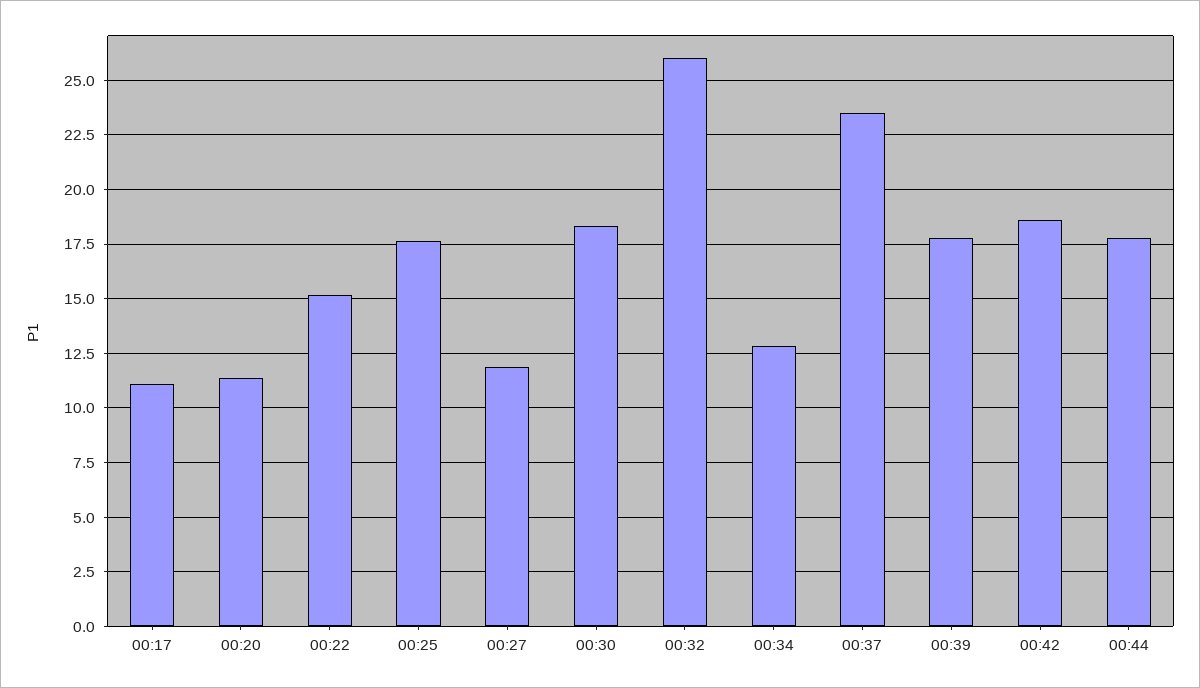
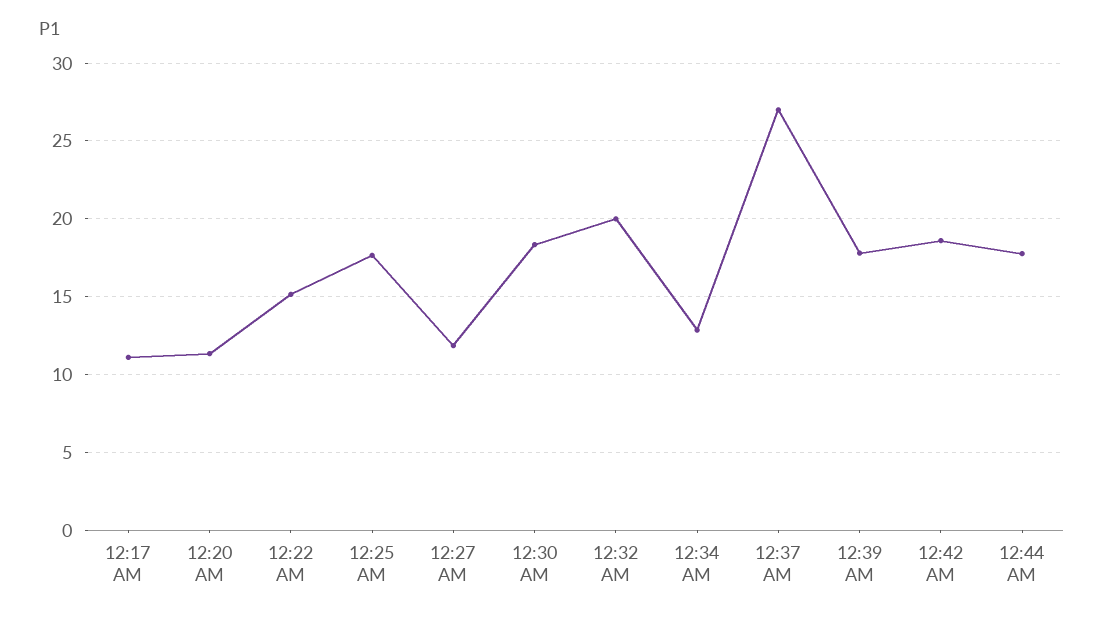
  {
    "00:17": 11,
    "00:20": 11.5,
    "00:22": 15,
    "00:25": 17.5,
    "00:27": 12,
    "00:30": 18.5,
-   "00:32": 26,
+   "00:32": 20,
    "00:34": 13,
-   "00:37": 23.5,
+   "00:37": 27,
    "00:39": 18,
    "00:42": 18.5,
    "00:44": 18
  }

